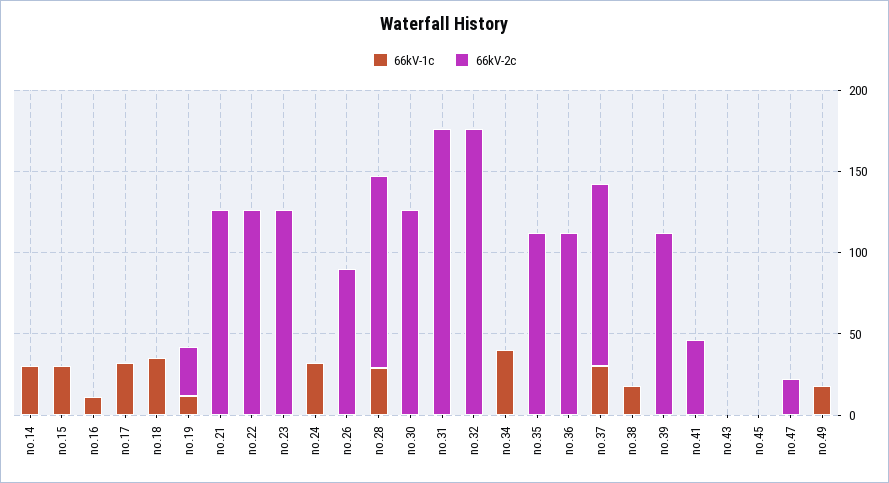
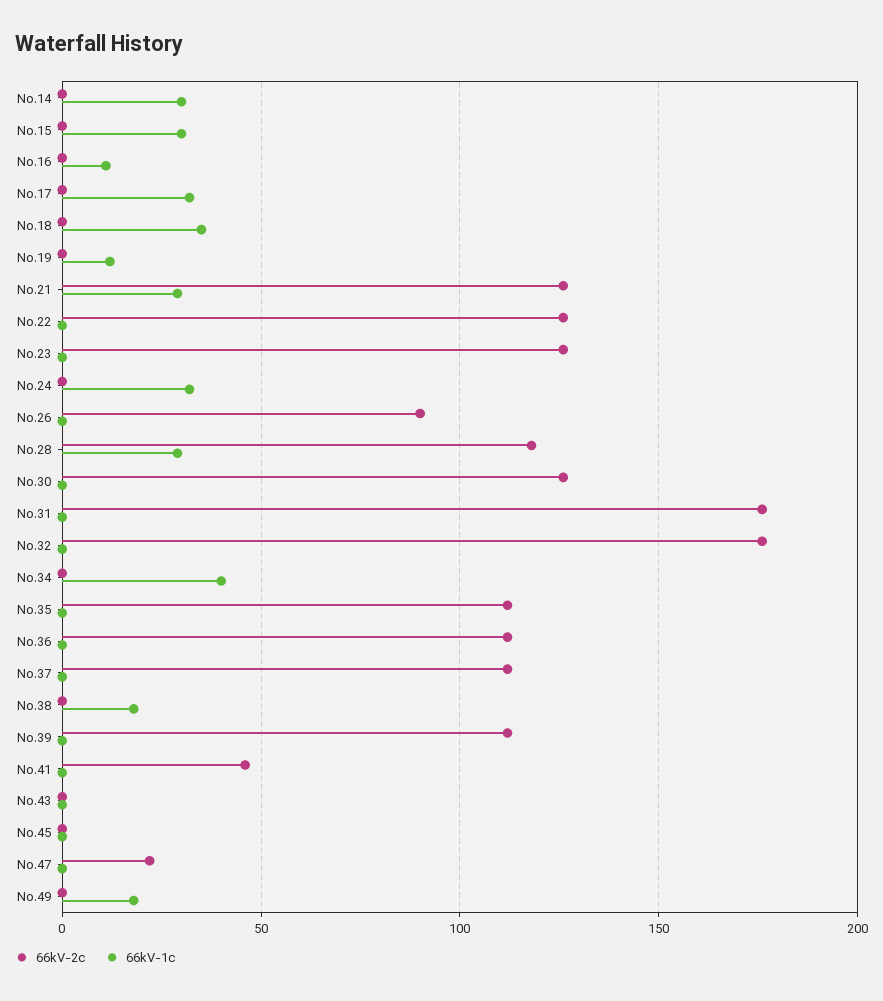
  {
    "66kV-1c": {
      "no.14": 30,
      "no.15": 30,
      "no.16": 10,
      "no.17": 30,
      "no.18": 35,
      "no.19": 10,
-     "no.21": 0,
+     "no.21": 30,
      "no.22": 0,
      "no.23": 0,
      "no.24": 30,
      "no.26": 0,
      "no.28": 30,
      "no.30": 0,
      "no.31": 0,
      "no.32": 0,
      "no.34": 40,
      "no.35": 0,
      "no.36": 0,
-     "no.37": 30,
+     "no.37": 0,
      "no.38": 20,
      "no.39": 0,
      "no.41": 0,
      "no.43": 0,
      "no.45": 0,
      "no.47": 0,
      "no.49": 20
    },
    "66kV-2c": {
      "no.14": 0,
      "no.15": 0,
      "no.16": 0,
      "no.17": 0,
      "no.18": 0,
-     "no.19": 30,
+     "no.19": 0,
      "no.21": 125,
      "no.22": 125,
      "no.23": 125,
      "no.24": 0,
      "no.26": 90,
      "no.28": 120,
      "no.30": 125,
      "no.31": 175,
      "no.32": 175,
      "no.34": 0,
      "no.35": 110,
      "no.36": 110,
      "no.37": 110,
      "no.38": 0,
      "no.39": 110,
      "no.41": 45,
      "no.43": 0,
      "no.45": 0,
      "no.47": 20,
      "no.49": 0
    }
  }

